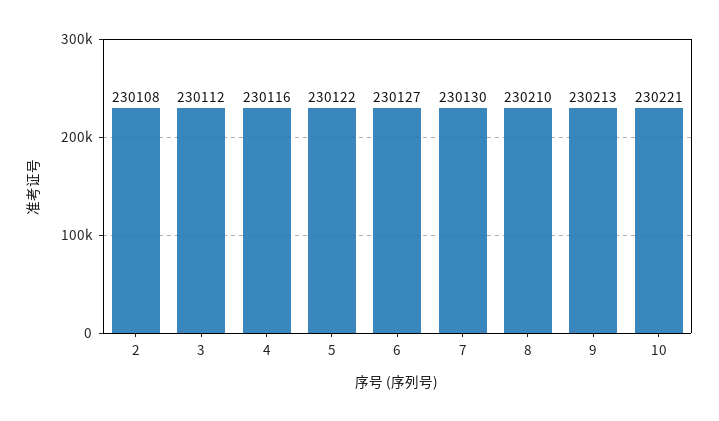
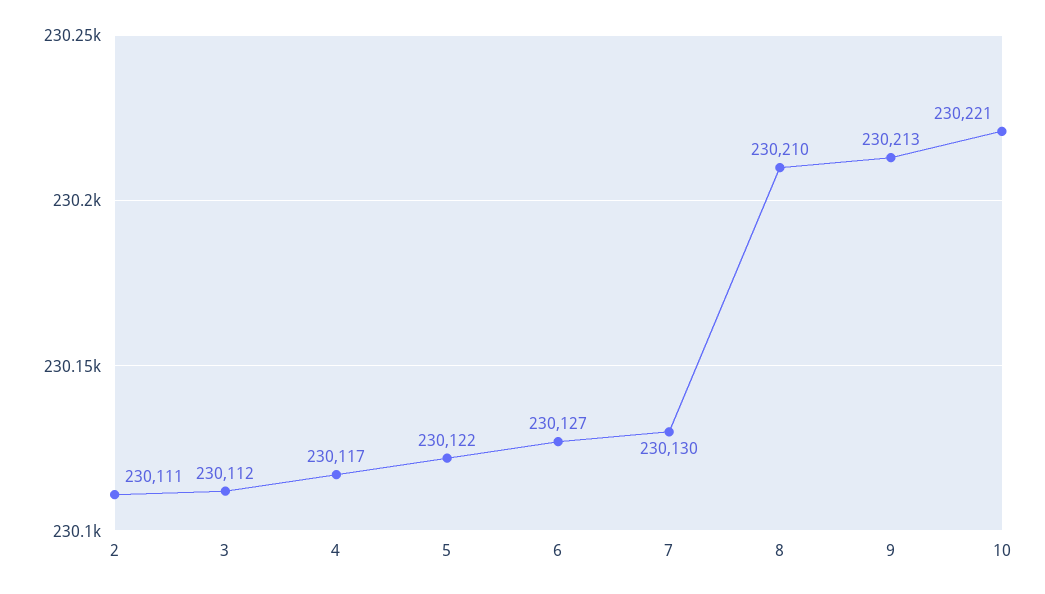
  {
-   "2": 230108,
+   "2": 230111,
    "3": 230112,
-   "4": 230116,
+   "4": 230117,
    "5": 230122,
    "6": 230127,
    "7": 230130,
    "8": 230210,
    "9": 230213,
    "10": 230221
  }

